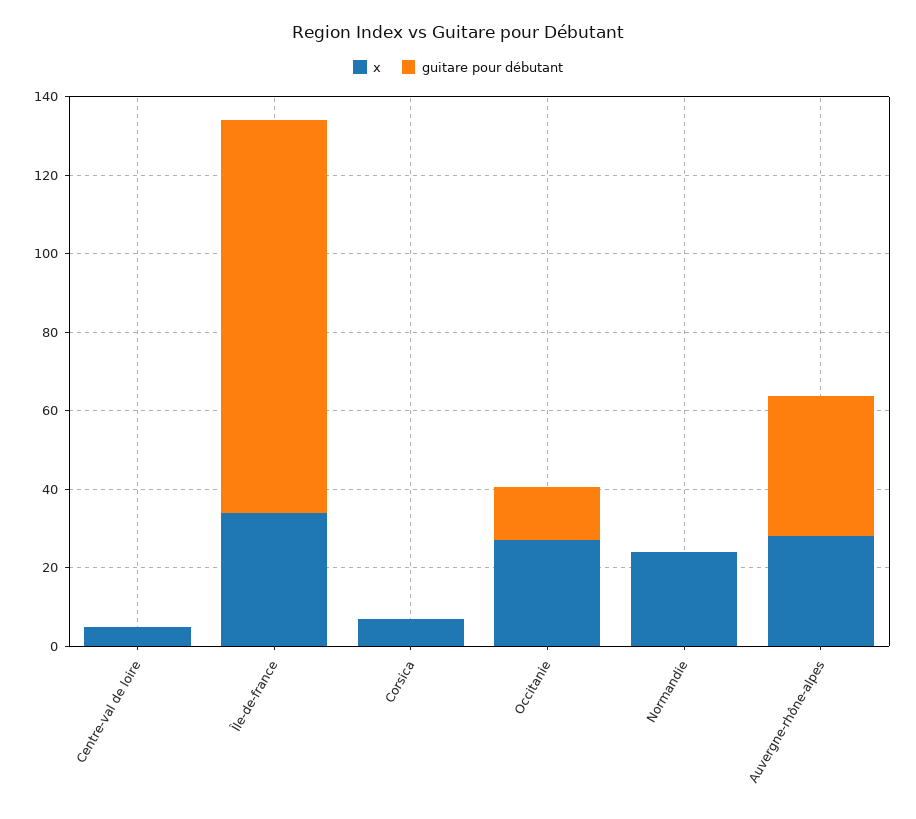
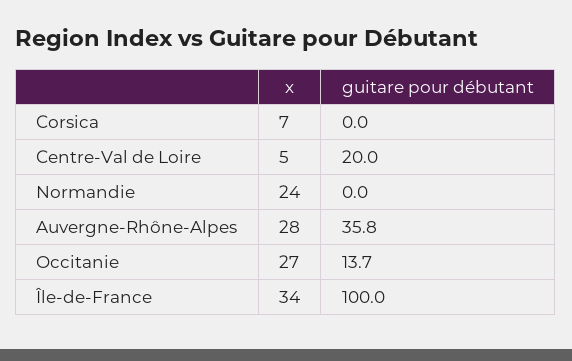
  {
    "x": {
      "Centre-val de loire": 5,
      "Île-de-france": 34,
      "Corsica": 7,
      "Occitanie": 27,
      "Normandie": 24,
      "Auvergne-rhône-alpes": 28
    },
    "guitare pour débutant": {
-     "Centre-val de loire": 0,
+     "Centre-val de loire": 20,
      "Île-de-france": 100,
      "Corsica": 0,
      "Occitanie": 13.7,
      "Normandie": 0,
      "Auvergne-rhône-alpes": 35.8
    }
  }

